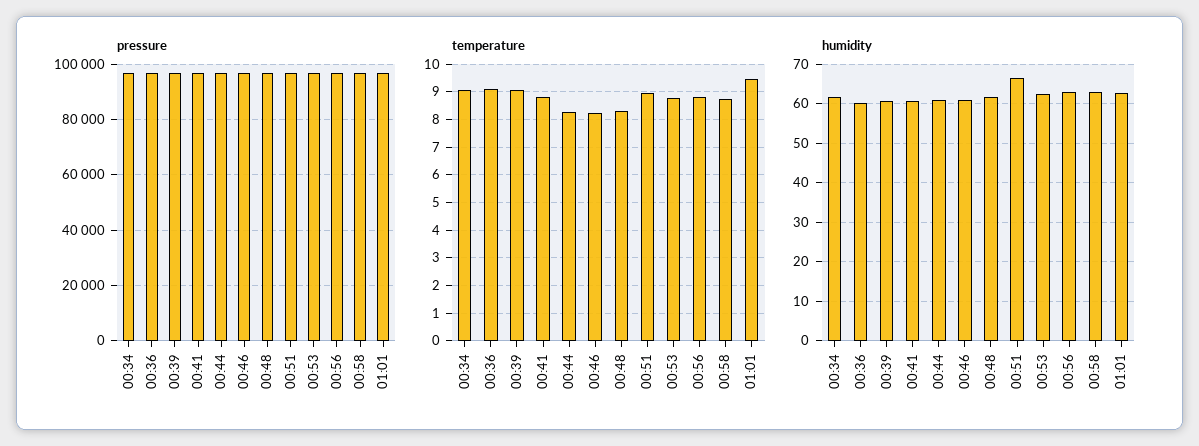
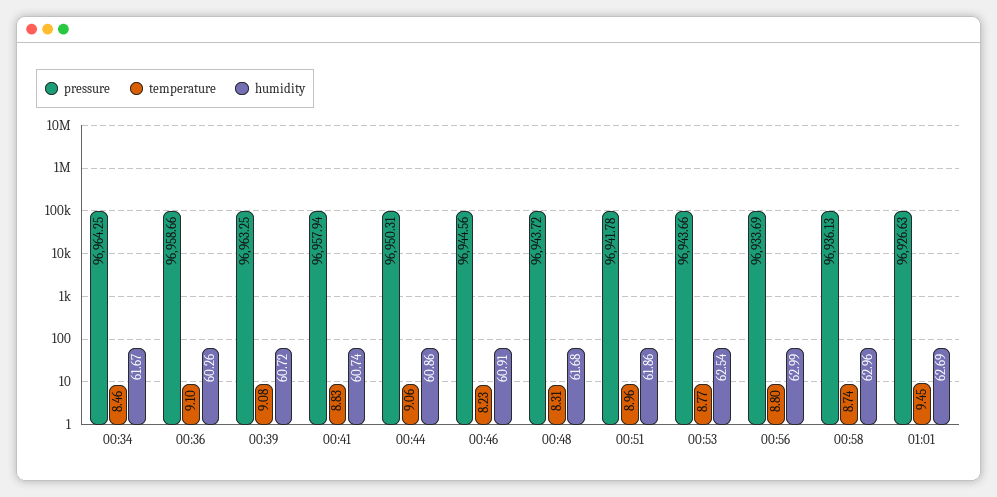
  {
    "pressure": {
      "00:34": 96964.25,
      "00:36": 96958.66,
      "00:39": 96963.25,
      "00:41": 96957.94,
      "00:44": 96950.31,
      "00:46": 96944.56,
      "00:48": 96943.72,
      "00:51": 96941.78,
      "00:53": 96943.66,
      "00:56": 96933.69,
      "00:58": 96936.13,
      "01:01": 96926.63
    },
    "temperature": {
-     "00:34": 9,
+     "00:34": 8.46,
      "00:36": 9.1,
      "00:39": 9.08,
      "00:41": 8.83,
-     "00:44": 8.25,
+     "00:44": 9.06,
      "00:46": 8.23,
      "00:48": 8.31,
      "00:51": 8.96,
      "00:53": 8.77,
      "00:56": 8.8,
      "00:58": 8.74,
      "01:01": 9.45
    },
    "humidity": {
      "00:34": 61.67,
      "00:36": 60.26,
      "00:39": 60.72,
      "00:41": 60.74,
      "00:44": 60.86,
      "00:46": 60.91,
      "00:48": 61.68,
-     "00:51": 66,
+     "00:51": 61.86,
      "00:53": 62.54,
      "00:56": 62.99,
      "00:58": 62.96,
      "01:01": 62.69
    }
  }

